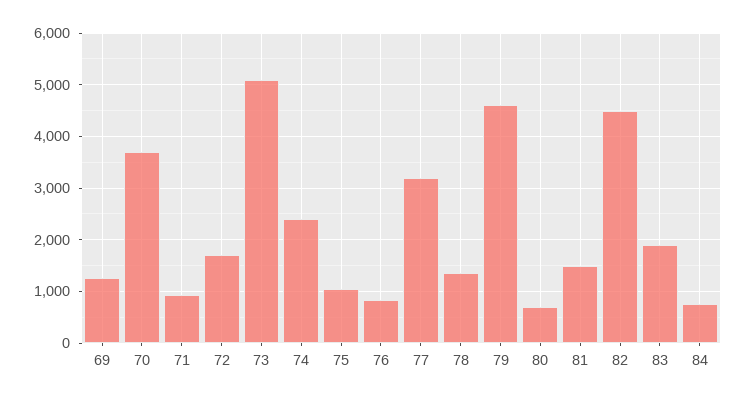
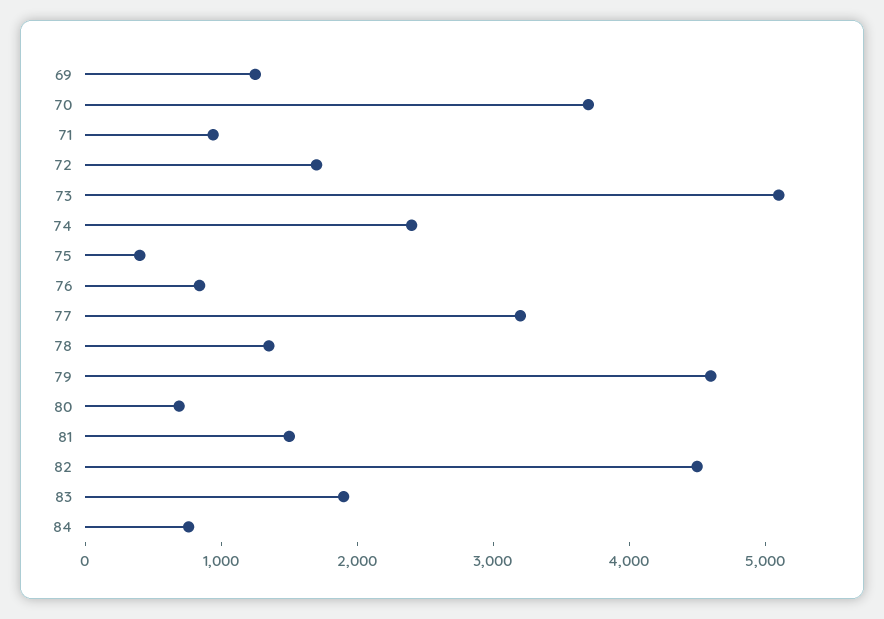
  {
    "69": 1200,
    "70": 3800,
    "71": 1000,
    "72": 1800,
    "73": 5200,
    "74": 2400,
-   "75": 1000,
+   "75": 400,
    "76": 800,
    "77": 3200,
    "78": 1400,
    "79": 4600,
    "80": 600,
    "81": 1600,
    "82": 4600,
    "83": 2000,
    "84": 800
  }

